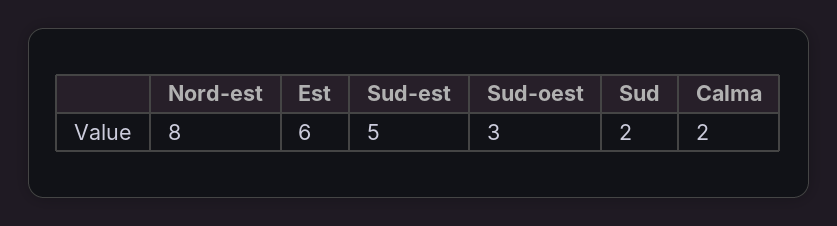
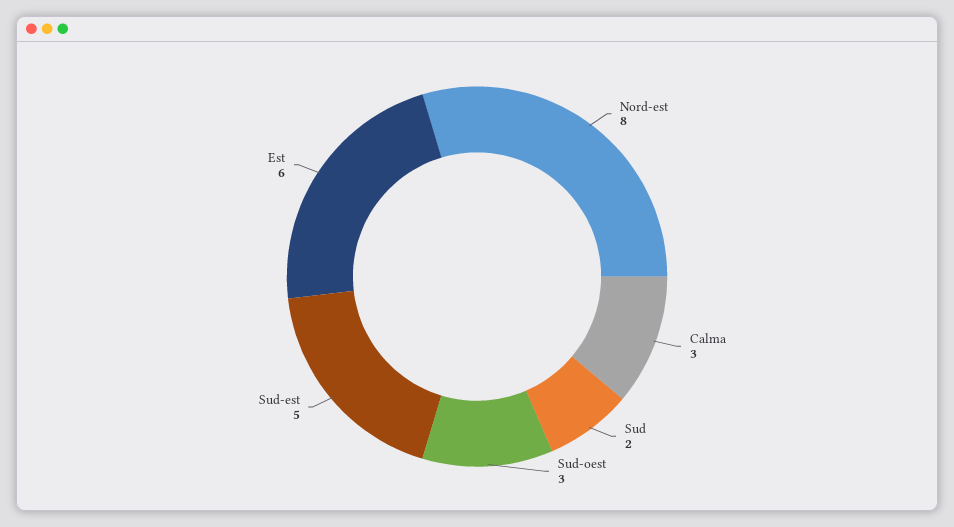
  {
    "Nord-est": 8,
    "Est": 6,
    "Sud-est": 5,
    "Sud-oest": 3,
    "Sud": 2,
-   "Calma": 2
+   "Calma": 3
  }

